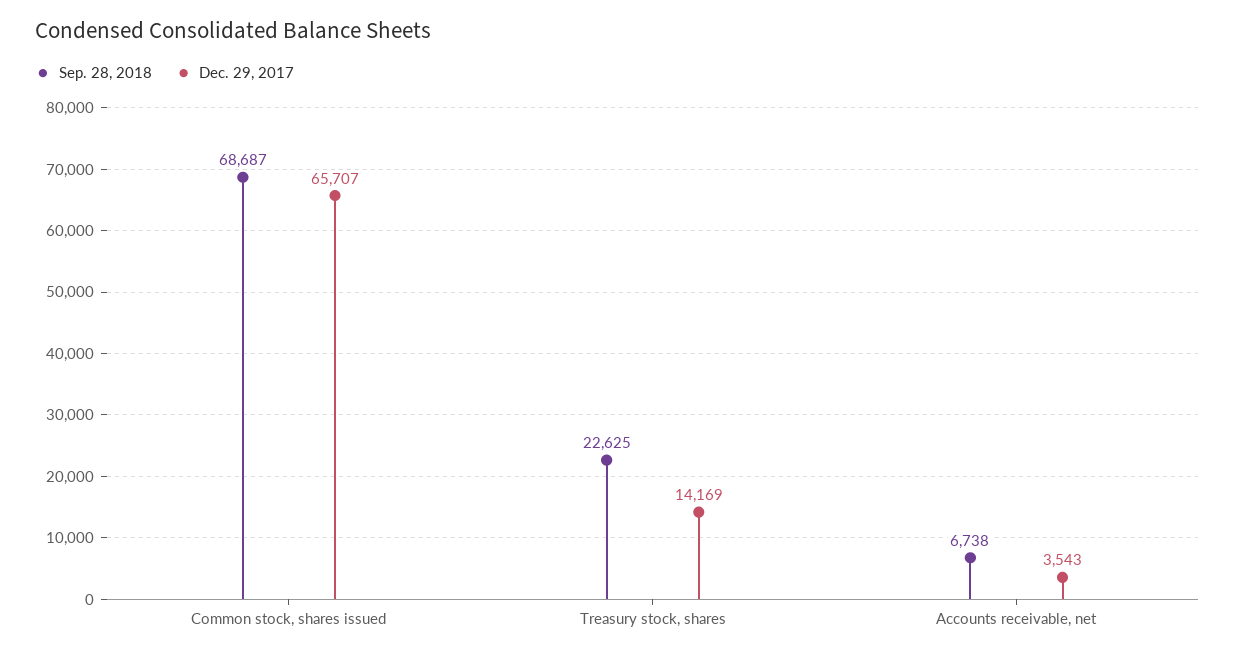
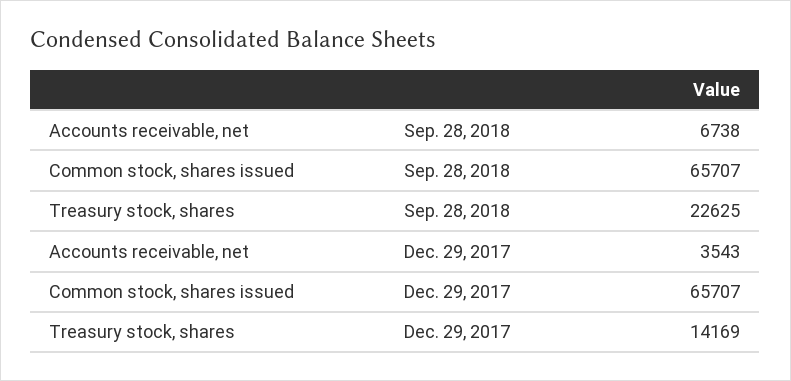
  {
    "Sep. 28, 2018": {
-     "Common stock, shares issued": 68687,
+     "Common stock, shares issued": 65707,
      "Treasury stock, shares": 22625,
      "Accounts receivable, net": 6738
    },
    "Dec. 29, 2017": {
      "Common stock, shares issued": 65707,
      "Treasury stock, shares": 14169,
      "Accounts receivable, net": 3543
    }
  }

